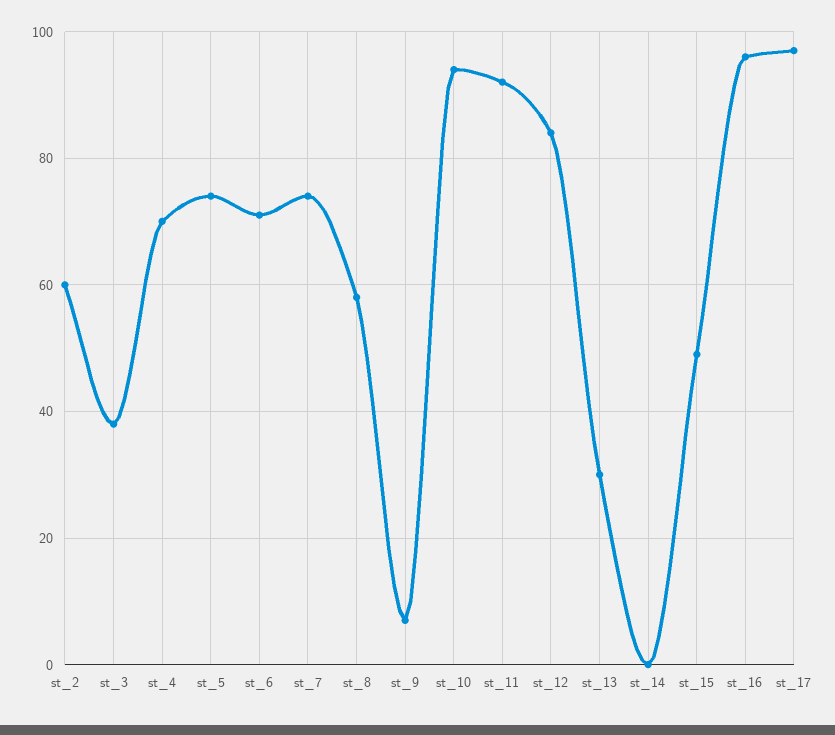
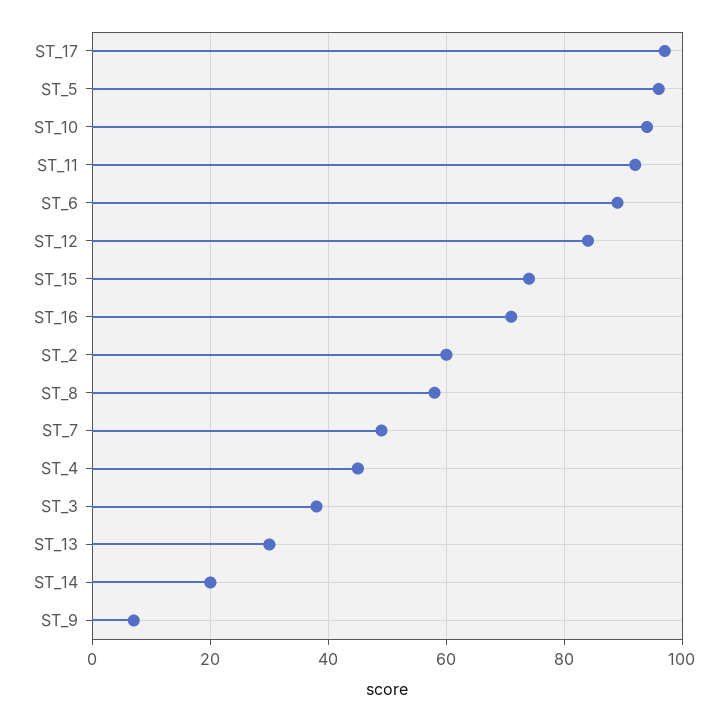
  {
    "st_2": 60,
    "st_3": 40,
-   "st_4": 70,
+   "st_4": 45,
-   "st_5": 75,
+   "st_5": 95,
-   "st_6": 70,
+   "st_6": 90,
-   "st_7": 75,
+   "st_7": 50,
    "st_8": 60,
    "st_9": 5,
    "st_10": 95,
    "st_11": 90,
    "st_12": 85,
    "st_13": 30,
-   "st_14": 0,
+   "st_14": 20,
-   "st_15": 50,
+   "st_15": 75,
-   "st_16": 95,
+   "st_16": 70,
    "st_17": 95
  }

